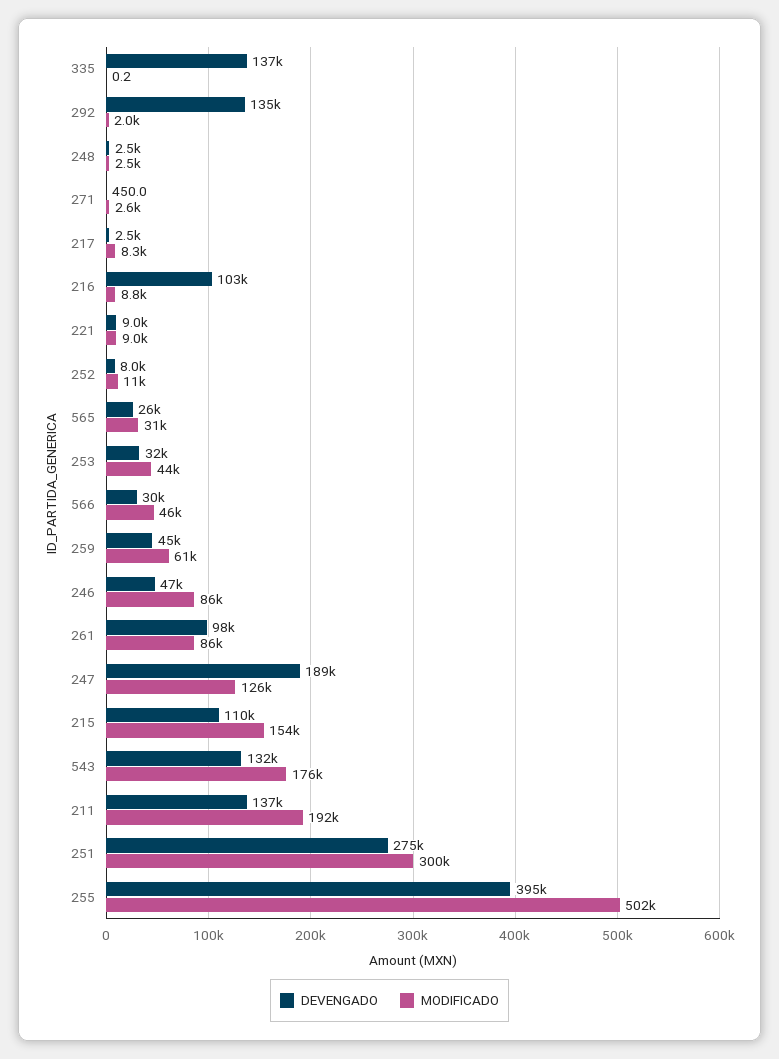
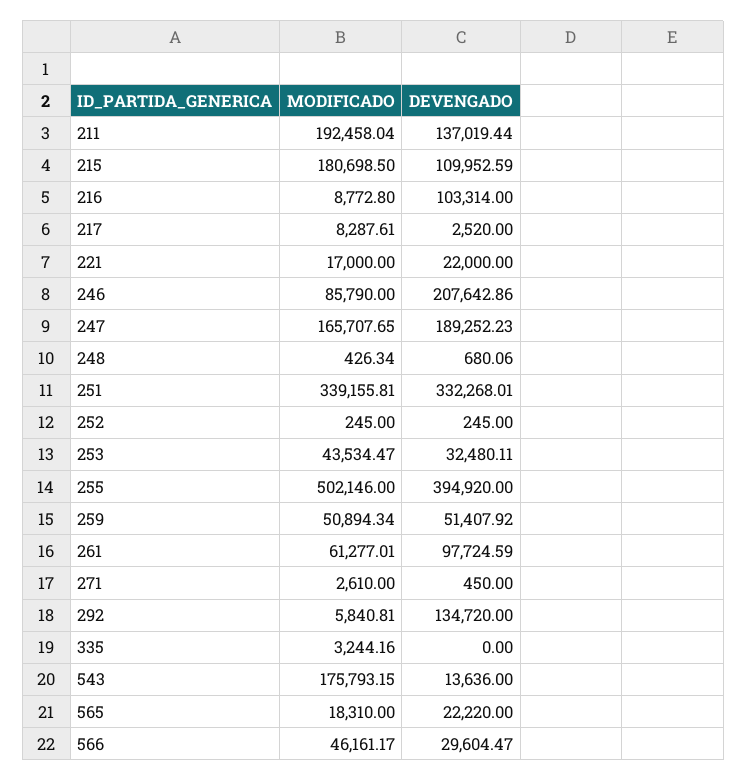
  {
    "DEVENGADO": {
-     "335": 137000,
+     "335": 0,
      "292": 134720,
-     "248": 2500,
+     "248": 680.06,
      "271": 450,
      "217": 2520,
      "216": 103314,
-     "221": 9000,
+     "221": 22000,
-     "252": 8000,
+     "252": 245,
-     "565": 26000,
+     "565": 22220,
      "253": 32480.11,
      "566": 29604.47,
-     "259": 45000,
+     "259": 51407.92,
-     "246": 47000,
+     "246": 207642.86,
      "261": 97724.59,
      "247": 189252.23,
      "215": 109952.59,
-     "543": 132000,
+     "543": 13636,
      "211": 137019.44,
-     "251": 275000,
+     "251": 332268.01,
      "255": 394920
    },
    "MODIFICADO": {
-     "335": 0.2,
+     "335": 3244.16,
-     "292": 2000,
+     "292": 5840.81,
-     "248": 2500,
+     "248": 426.34,
      "271": 2610,
      "217": 8287.61,
      "216": 8772.8,
-     "221": 9000,
+     "221": 17000,
-     "252": 11000,
+     "252": 245,
-     "565": 31000,
+     "565": 18310,
      "253": 43534.47,
      "566": 46161.17,
-     "259": 61000,
+     "259": 50894.34,
      "246": 85790,
-     "261": 86000,
+     "261": 61277.01,
-     "247": 126000,
+     "247": 165707.65,
-     "215": 154000,
+     "215": 180698.5,
      "543": 175793.15,
      "211": 192458.04,
-     "251": 300000,
+     "251": 339155.81,
      "255": 502146
    }
  }

